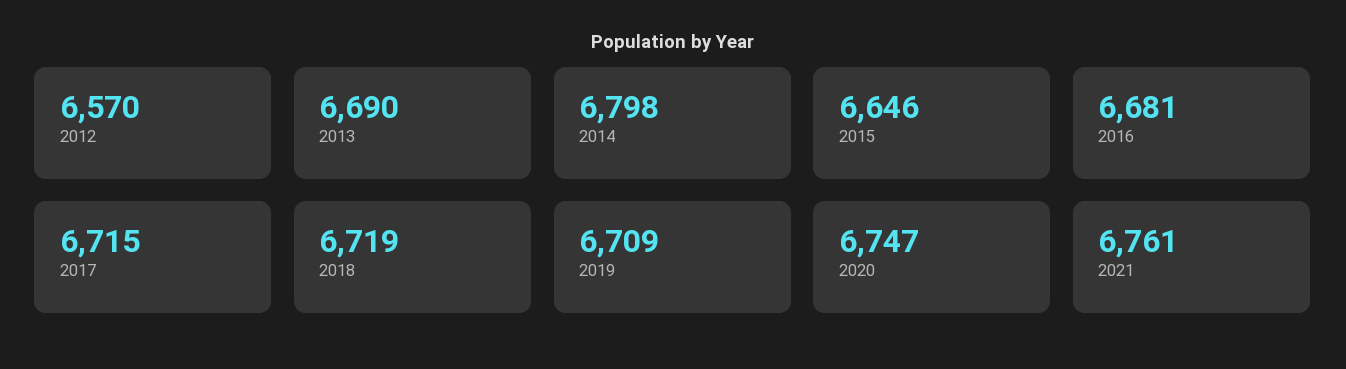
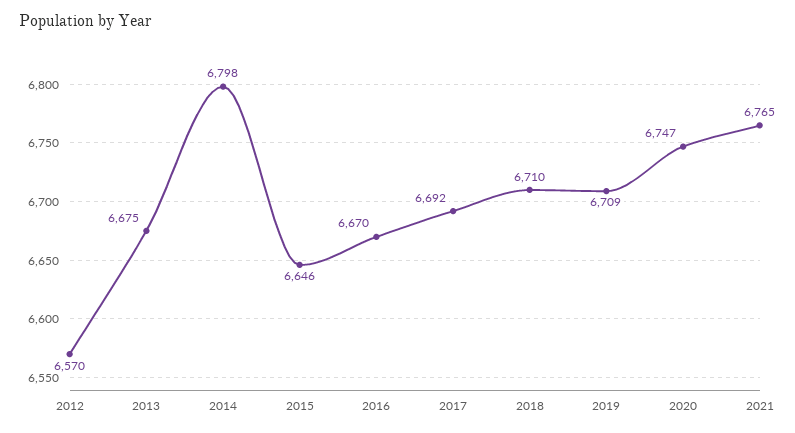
  {
    "2012": 6570,
-   "2013": 6690,
+   "2013": 6675,
    "2014": 6798,
    "2015": 6646,
-   "2016": 6681,
+   "2016": 6670,
-   "2017": 6715,
+   "2017": 6692,
-   "2018": 6719,
+   "2018": 6710,
    "2019": 6709,
    "2020": 6747,
-   "2021": 6761
+   "2021": 6765
  }

